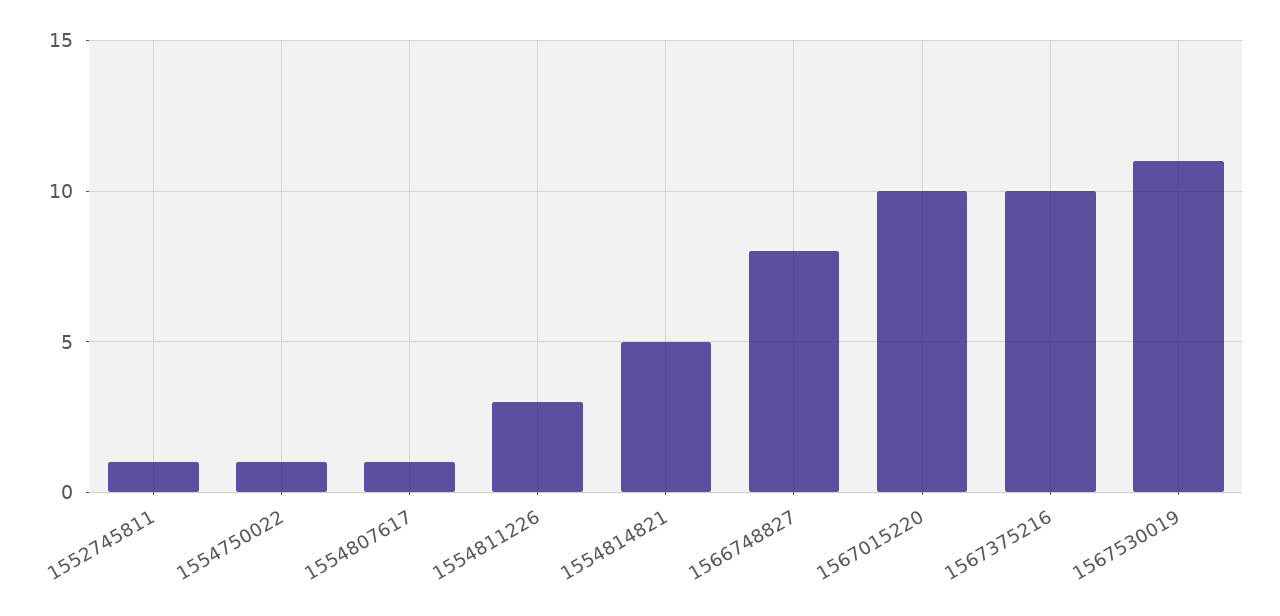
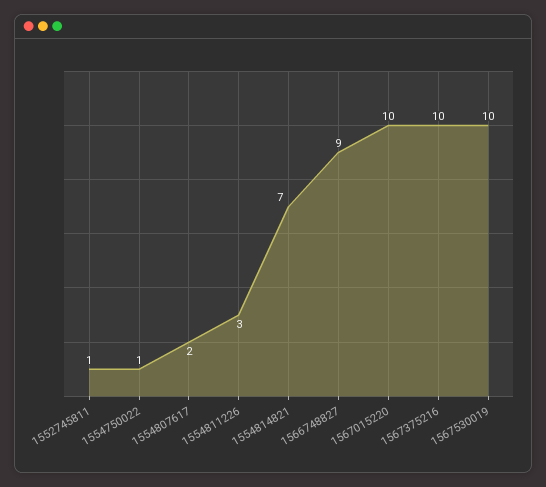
  {
    "1552745811": 1,
    "1554750022": 1,
-   "1554807617": 1,
+   "1554807617": 2,
    "1554811226": 3,
-   "1554814821": 5,
+   "1554814821": 7,
-   "1566748827": 8,
+   "1566748827": 9,
    "1567015220": 10,
    "1567375216": 10,
-   "1567530019": 11
+   "1567530019": 10
  }

